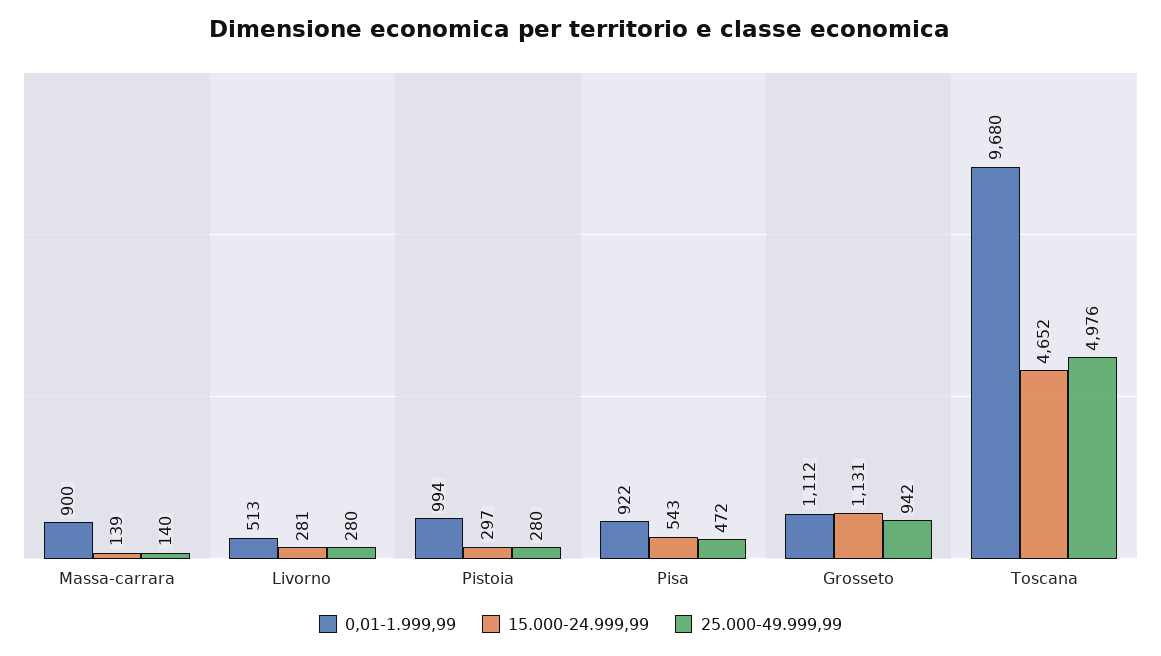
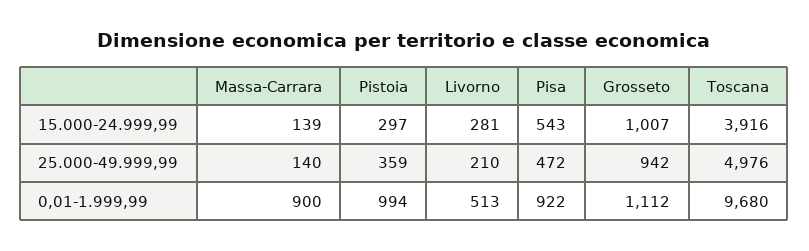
  {
    "0,01-1.999,99": {
      "Massa-carrara": 900,
      "Livorno": 513,
      "Pistoia": 994,
      "Pisa": 922,
      "Grosseto": 1112,
      "Toscana": 9680
    },
    "15.000-24.999,99": {
      "Massa-carrara": 139,
      "Livorno": 281,
      "Pistoia": 297,
      "Pisa": 543,
-     "Grosseto": 1131,
+     "Grosseto": 1007,
-     "Toscana": 4652
+     "Toscana": 3916
    },
    "25.000-49.999,99": {
      "Massa-carrara": 140,
-     "Livorno": 280,
+     "Livorno": 210,
-     "Pistoia": 280,
+     "Pistoia": 359,
      "Pisa": 472,
      "Grosseto": 942,
      "Toscana": 4976
    }
  }

